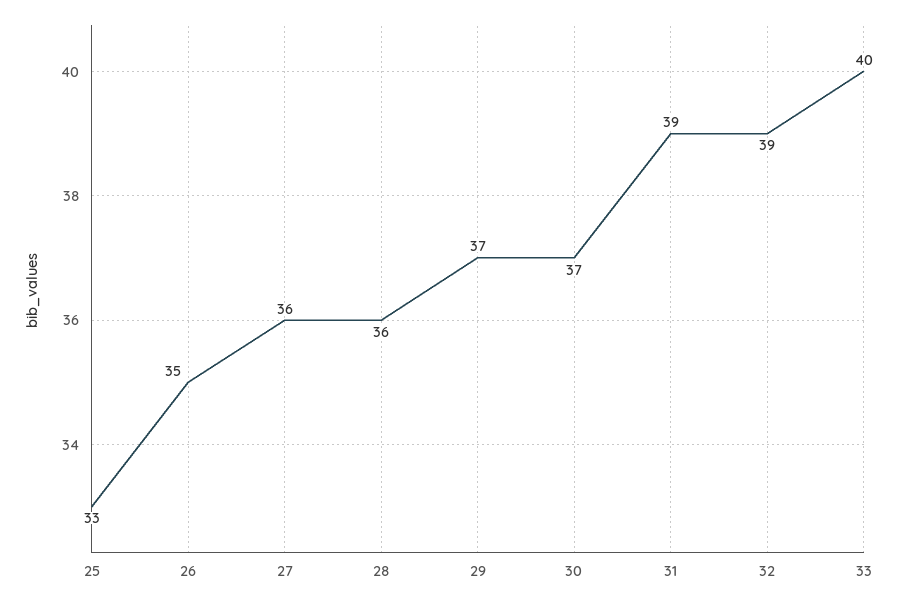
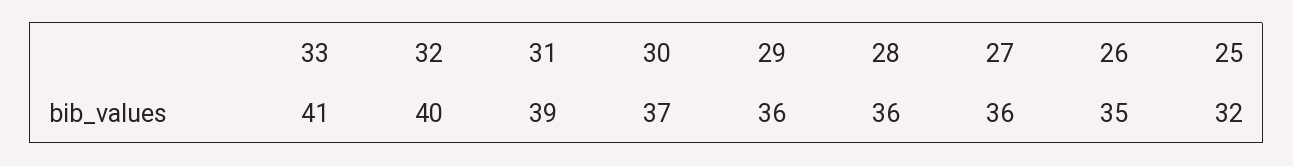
  {
-   "25": 33,
+   "25": 32,
    "26": 35,
    "27": 36,
    "28": 36,
-   "29": 37,
+   "29": 36,
    "30": 37,
    "31": 39,
-   "32": 39,
+   "32": 40,
-   "33": 40
+   "33": 41
  }

